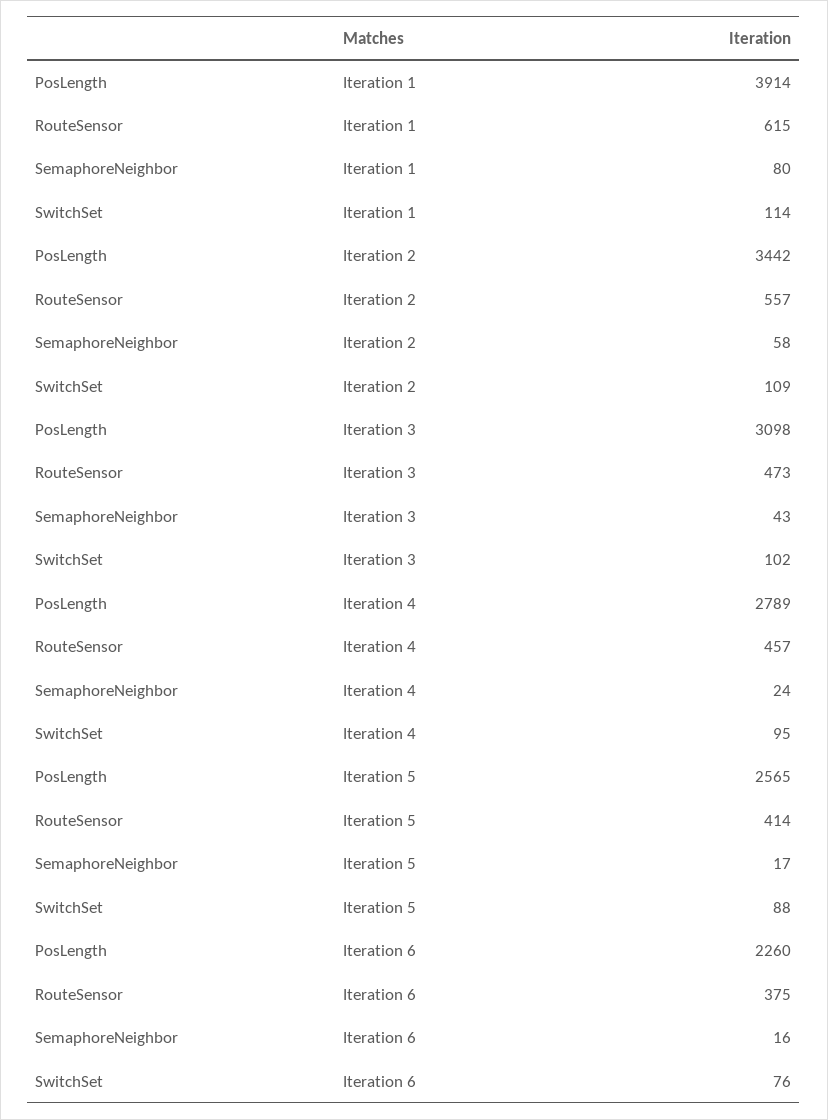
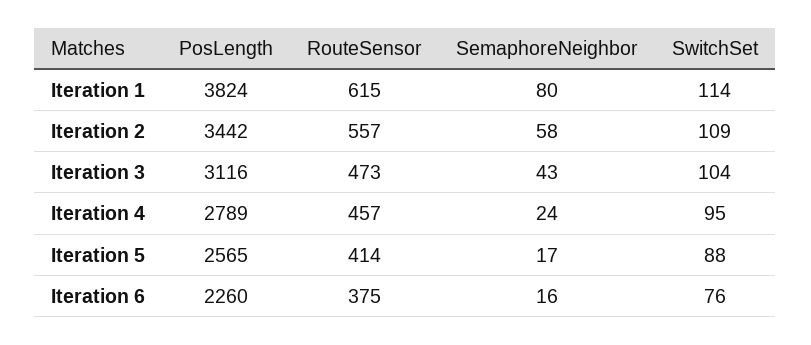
  {
    "PosLength": {
-     "Iteration 1": 3914,
+     "Iteration 1": 3824,
      "Iteration 2": 3442,
-     "Iteration 3": 3098,
+     "Iteration 3": 3116,
      "Iteration 4": 2789,
      "Iteration 5": 2565,
      "Iteration 6": 2260
    },
    "RouteSensor": {
      "Iteration 1": 615,
      "Iteration 2": 557,
      "Iteration 3": 473,
      "Iteration 4": 457,
      "Iteration 5": 414,
      "Iteration 6": 375
    },
    "SemaphoreNeighbor": {
      "Iteration 1": 80,
      "Iteration 2": 58,
      "Iteration 3": 43,
      "Iteration 4": 24,
      "Iteration 5": 17,
      "Iteration 6": 16
    },
    "SwitchSet": {
      "Iteration 1": 114,
      "Iteration 2": 109,
-     "Iteration 3": 102,
+     "Iteration 3": 104,
      "Iteration 4": 95,
      "Iteration 5": 88,
      "Iteration 6": 76
    }
  }

